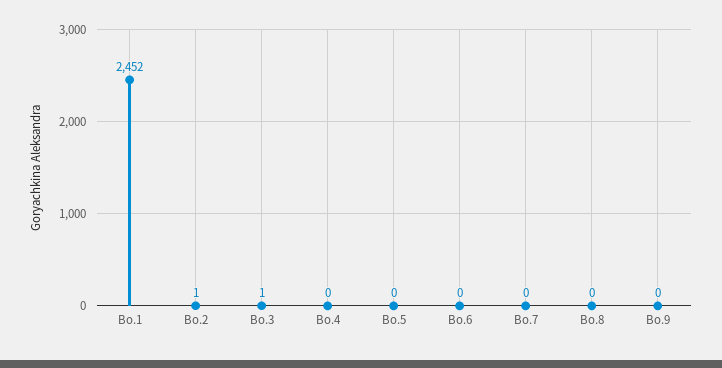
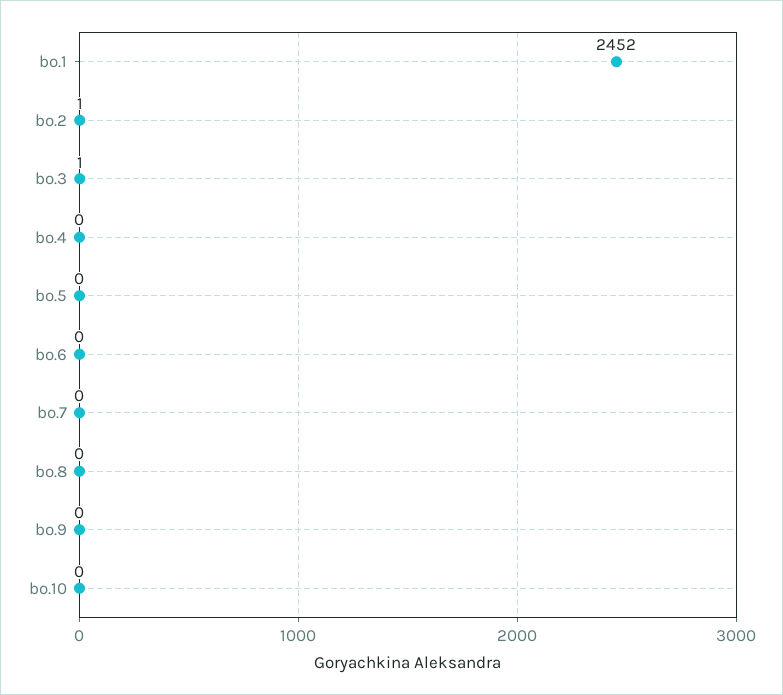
  {
    "Bo.1": 2452,
    "Bo.2": 1,
    "Bo.3": 1,
    "Bo.4": 0,
    "Bo.5": 0,
    "Bo.6": 0,
    "Bo.7": 0,
    "Bo.8": 0,
-   "Bo.9": 0
+   "Bo.9": 0,
+   "bo.10": 0
  }

